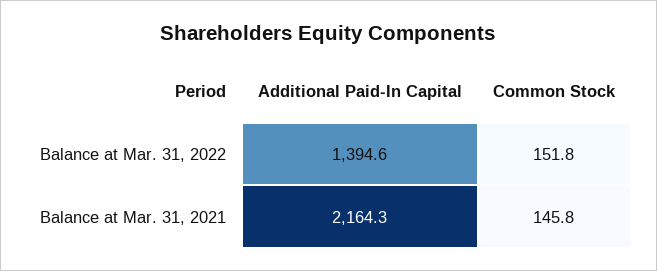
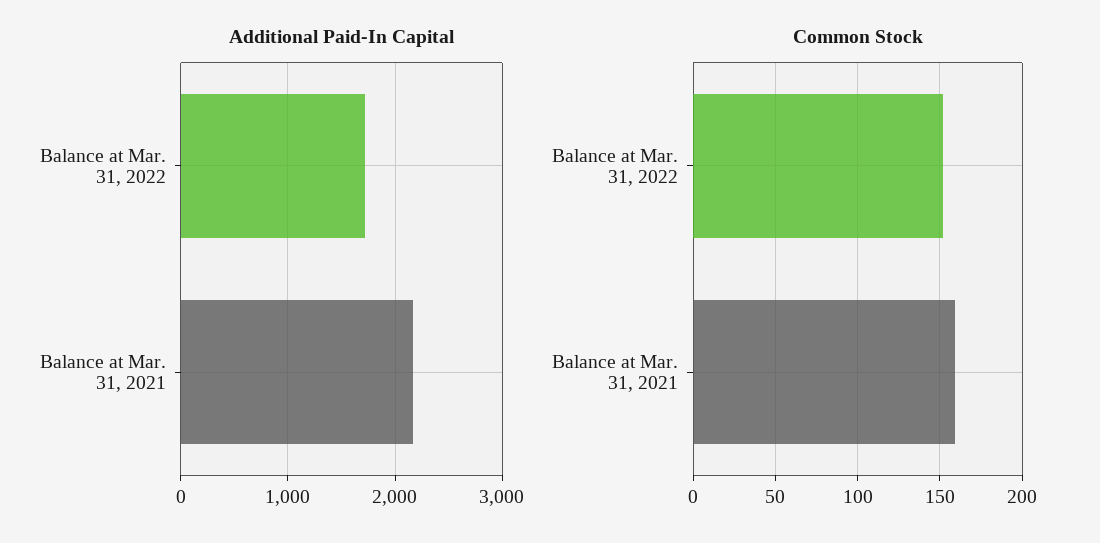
  {
    "Additional Paid-In Capital": {
-     "Balance at Mar. 31, 2022": 1394.6,
+     "Balance at Mar. 31, 2022": 1700,
      "Balance at Mar. 31, 2021": 2164.3
    },
    "Common Stock": {
      "Balance at Mar. 31, 2022": 151.8,
-     "Balance at Mar. 31, 2021": 145.8
+     "Balance at Mar. 31, 2021": 160
    }
  }

